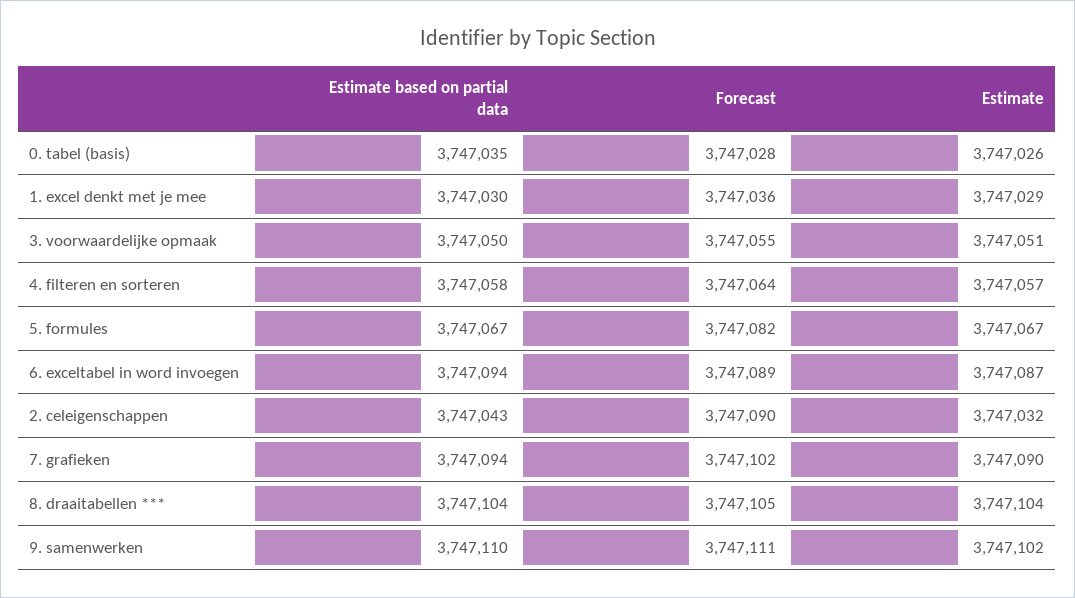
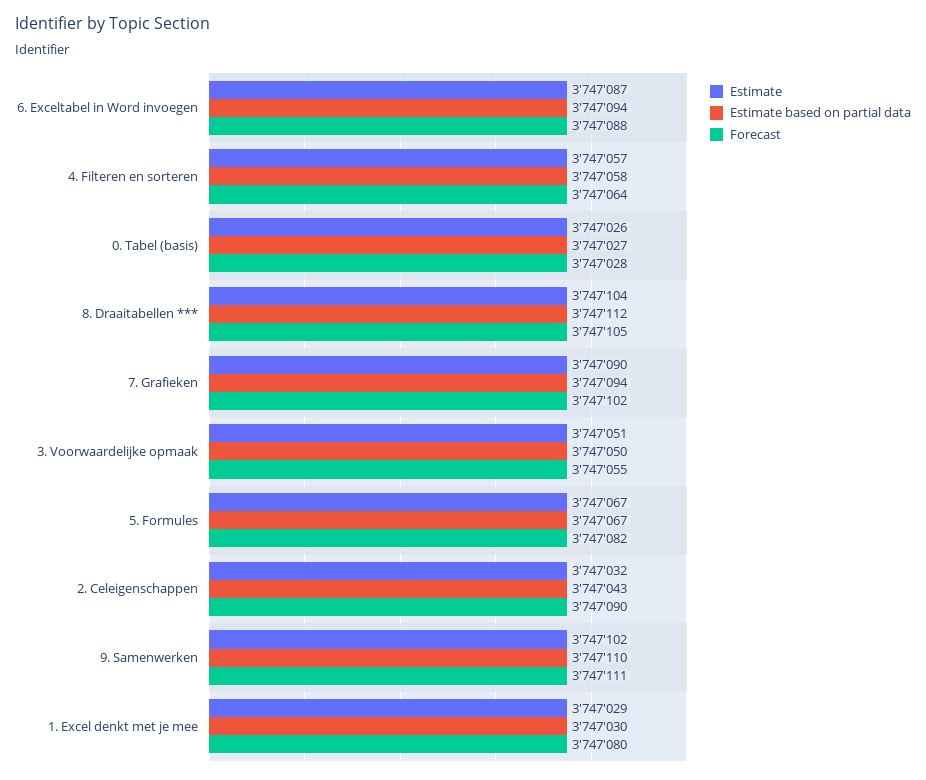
  {
    "Estimate based on partial data": {
-     "0. tabel (basis)": 3747035,
+     "0. tabel (basis)": 3747027,
      "1. excel denkt met je mee": 3747030,
      "3. voorwaardelijke opmaak": 3747050,
      "4. filteren en sorteren": 3747058,
      "5. formules": 3747067,
      "6. exceltabel in word invoegen": 3747094,
      "2. celeigenschappen": 3747043,
      "7. grafieken": 3747094,
-     "8. draaitabellen ***": 3747104,
+     "8. draaitabellen ***": 3747112,
      "9. samenwerken": 3747110
    },
    "Forecast": {
      "0. tabel (basis)": 3747028,
-     "1. excel denkt met je mee": 3747036,
+     "1. excel denkt met je mee": 3747080,
      "3. voorwaardelijke opmaak": 3747055,
      "4. filteren en sorteren": 3747064,
      "5. formules": 3747082,
-     "6. exceltabel in word invoegen": 3747089,
+     "6. exceltabel in word invoegen": 3747088,
      "2. celeigenschappen": 3747090,
      "7. grafieken": 3747102,
      "8. draaitabellen ***": 3747105,
      "9. samenwerken": 3747111
    },
    "Estimate": {
      "0. tabel (basis)": 3747026,
      "1. excel denkt met je mee": 3747029,
      "3. voorwaardelijke opmaak": 3747051,
      "4. filteren en sorteren": 3747057,
      "5. formules": 3747067,
      "6. exceltabel in word invoegen": 3747087,
      "2. celeigenschappen": 3747032,
      "7. grafieken": 3747090,
      "8. draaitabellen ***": 3747104,
      "9. samenwerken": 3747102
    }
  }

